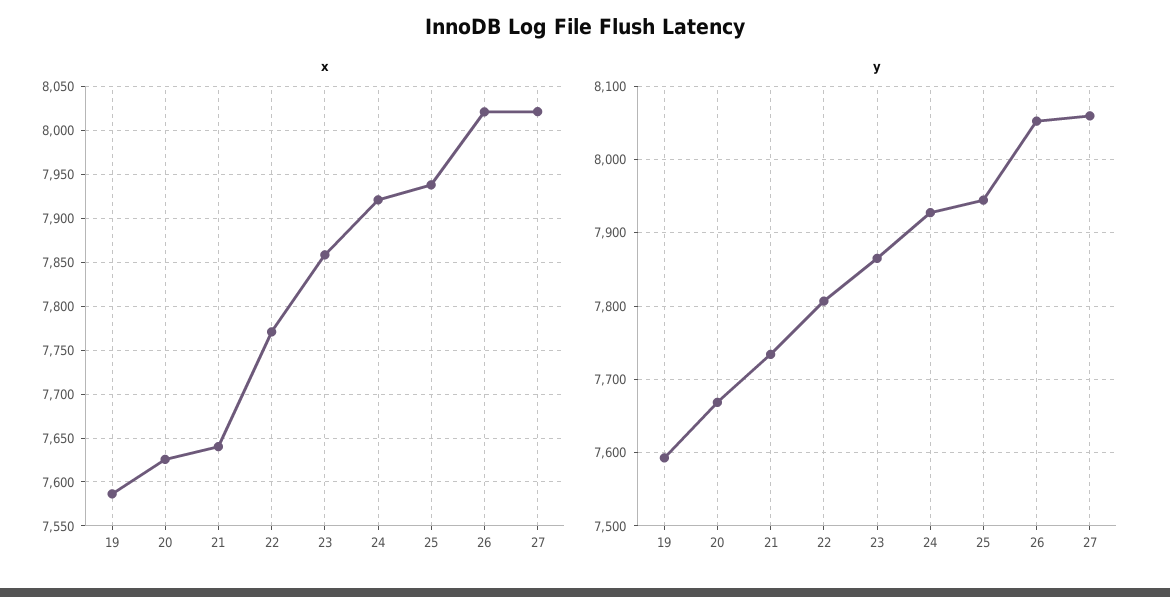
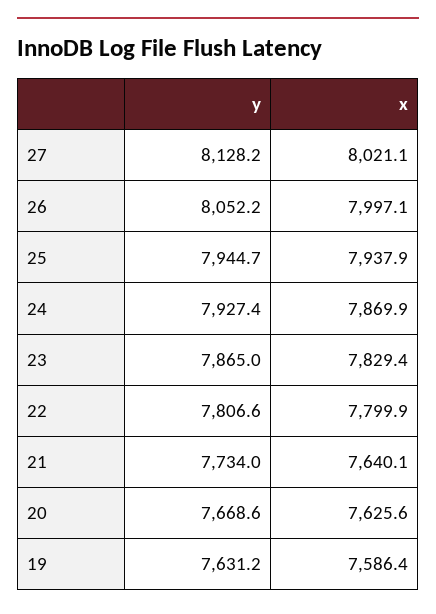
  {
    "x": {
      "19": 7586.4,
      "20": 7625.6,
      "21": 7640.1,
-     "22": 7770,
+     "22": 7799.9,
-     "23": 7860,
+     "23": 7829.4,
-     "24": 7920,
+     "24": 7869.9,
      "25": 7937.9,
-     "26": 8020,
+     "26": 7997.1,
      "27": 8021.1
    },
    "y": {
-     "19": 7590,
+     "19": 7631.2,
      "20": 7668.6,
      "21": 7734,
      "22": 7806.6,
      "23": 7865,
      "24": 7927.4,
      "25": 7944.7,
      "26": 8052.2,
-     "27": 8060
+     "27": 8128.2
    }
  }

